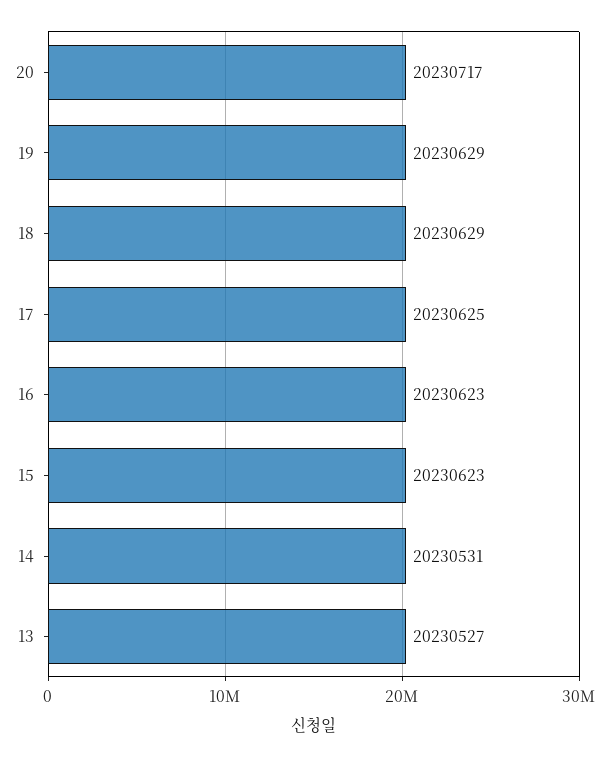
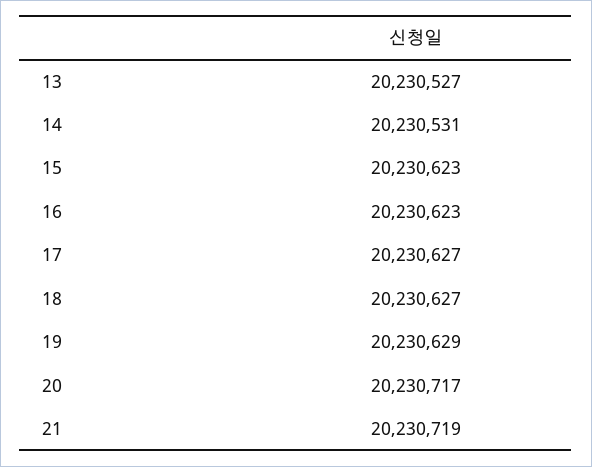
  {
    "20": 20230717,
    "19": 20230629,
-   "18": 20230629,
+   "18": 20230627,
-   "17": 20230625,
+   "17": 20230627,
    "16": 20230623,
    "15": 20230623,
    "14": 20230531,
-   "13": 20230527
+   "13": 20230527,
+   "21": 20230719
  }

